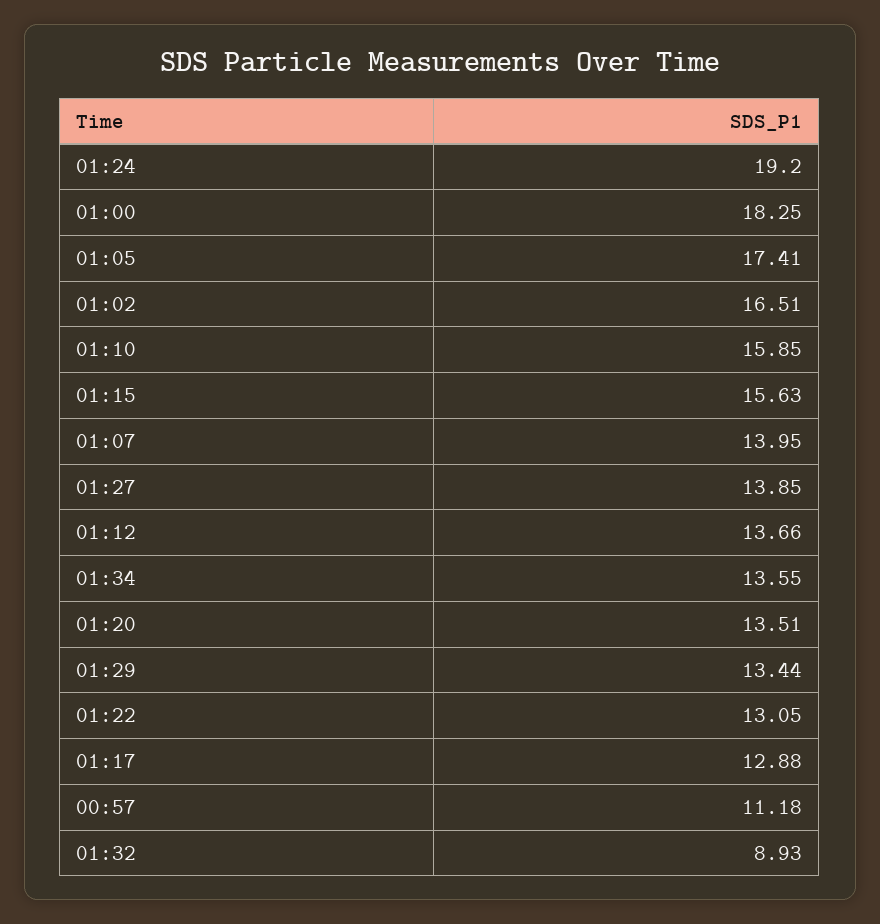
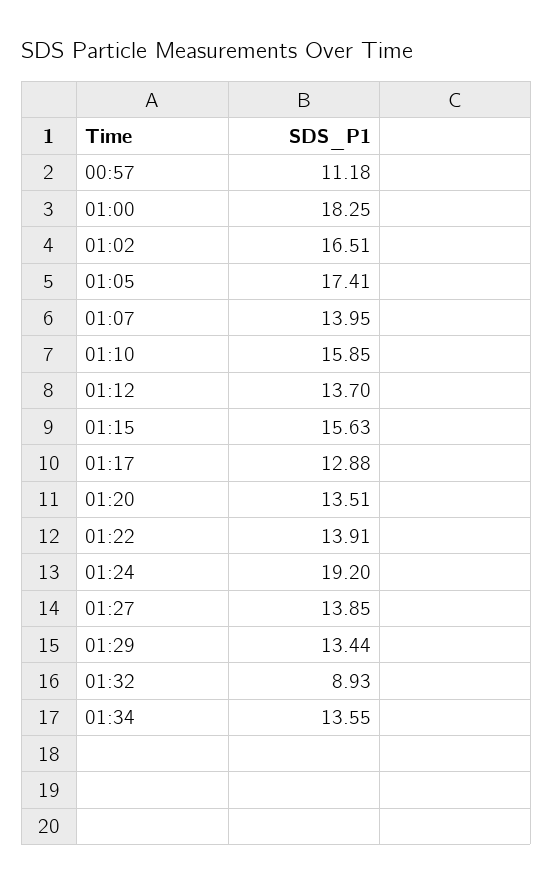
  {
    "01:24": 19.2,
    "01:00": 18.25,
    "01:05": 17.41,
    "01:02": 16.51,
    "01:10": 15.85,
    "01:15": 15.63,
    "01:07": 13.95,
    "01:27": 13.85,
-   "01:12": 13.66,
+   "01:12": 13.7,
    "01:34": 13.55,
    "01:20": 13.51,
    "01:29": 13.44,
-   "01:22": 13.05,
+   "01:22": 13.91,
    "01:17": 12.88,
    "00:57": 11.18,
    "01:32": 8.93
  }

